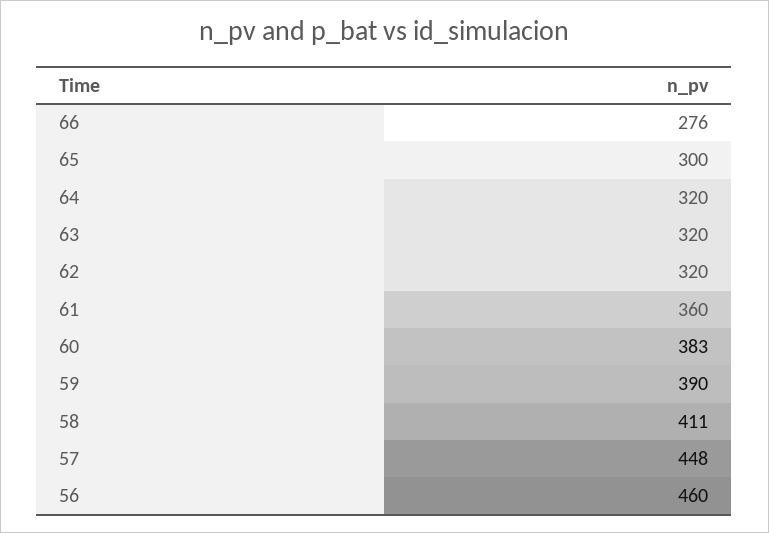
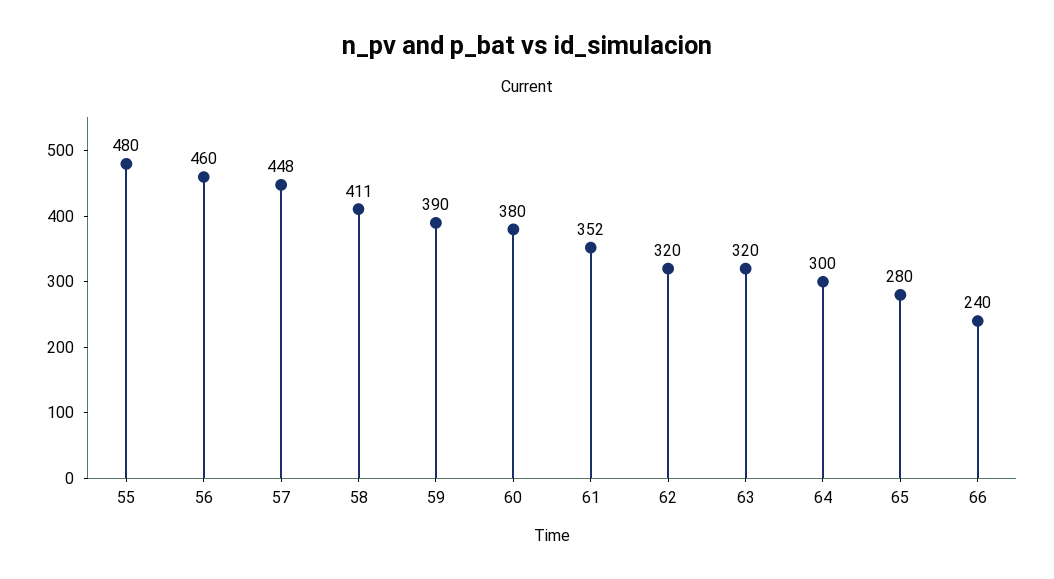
  {
-   "66": 276,
+   "66": 240,
-   "65": 300,
+   "65": 280,
-   "64": 320,
+   "64": 300,
    "63": 320,
    "62": 320,
-   "61": 360,
+   "61": 352,
-   "60": 383,
+   "60": 380,
    "59": 390,
    "58": 411,
    "57": 448,
-   "56": 460
+   "56": 460,
+   "55": 480
  }

